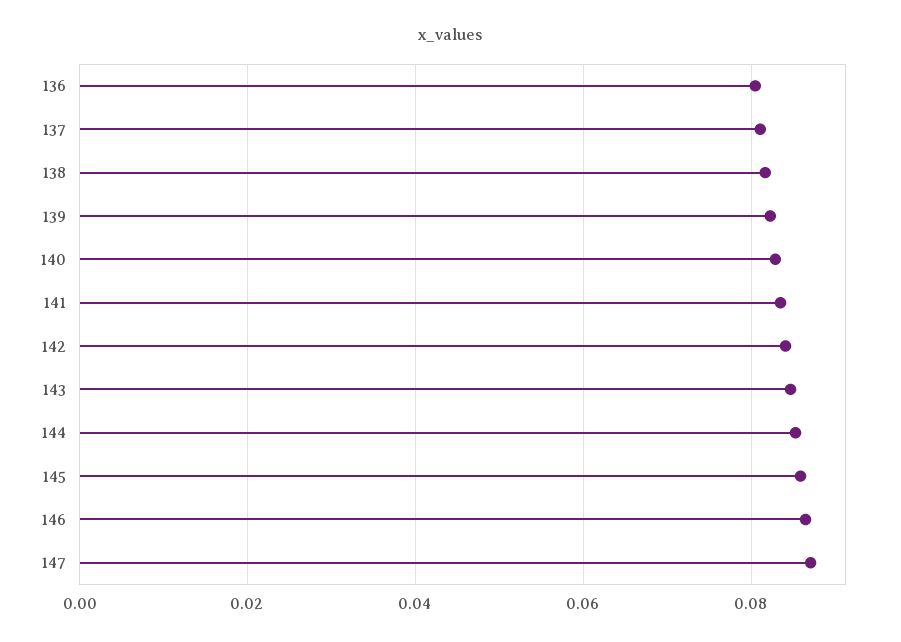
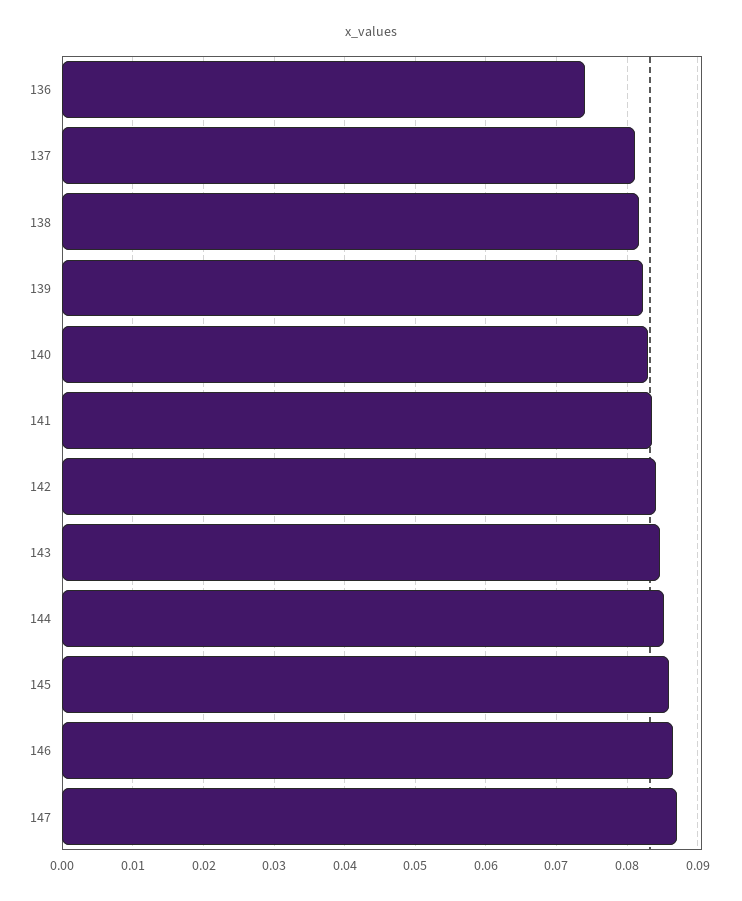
  {
-   "136": 0.08,
+   "136": 0.074,
    "137": 0.081,
    "138": 0.082,
    "139": 0.082,
    "140": 0.083,
    "141": 0.084,
    "142": 0.084,
    "143": 0.085,
    "144": 0.085,
    "145": 0.086,
    "146": 0.087,
    "147": 0.087
  }

